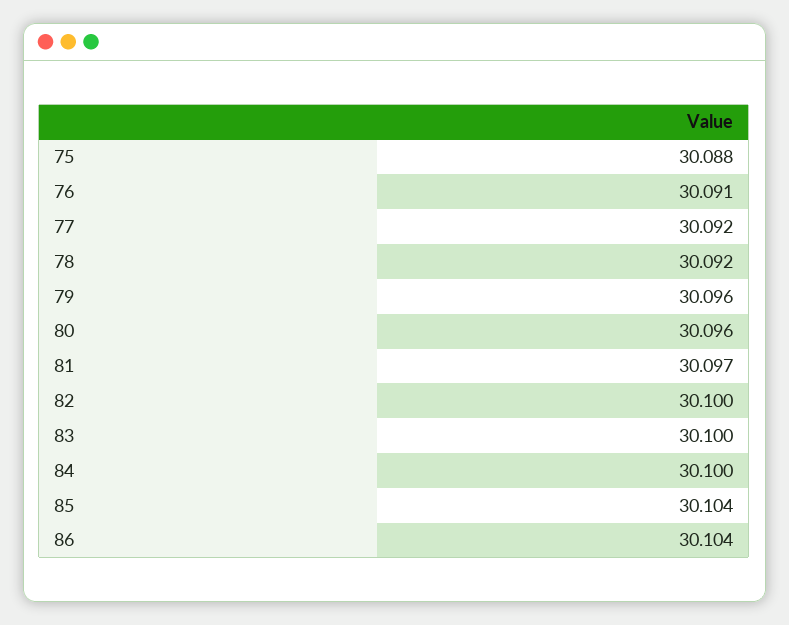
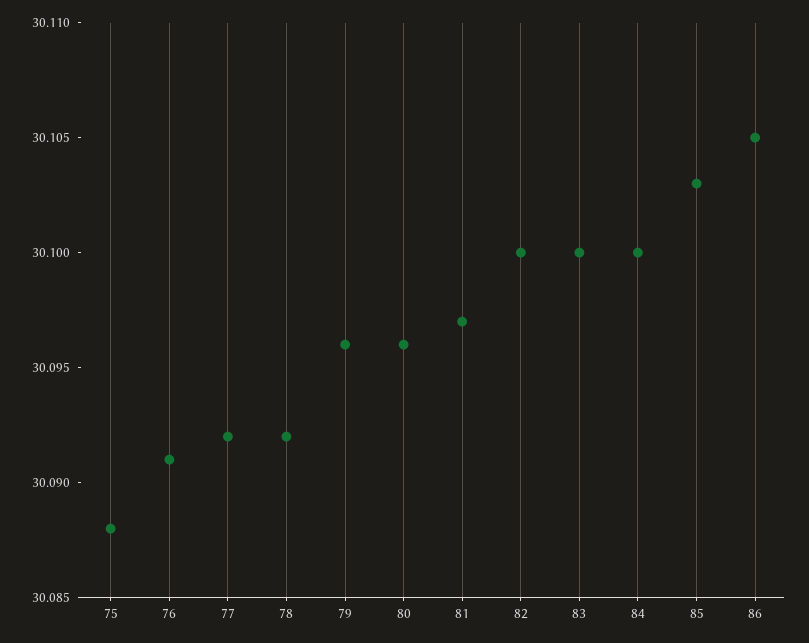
  {
    "75": 30.088,
    "76": 30.091,
    "77": 30.092,
    "78": 30.092,
    "79": 30.096,
    "80": 30.096,
    "81": 30.097,
    "82": 30.1,
    "83": 30.1,
    "84": 30.1,
-   "85": 30.104,
+   "85": 30.103,
-   "86": 30.104
+   "86": 30.105
  }

